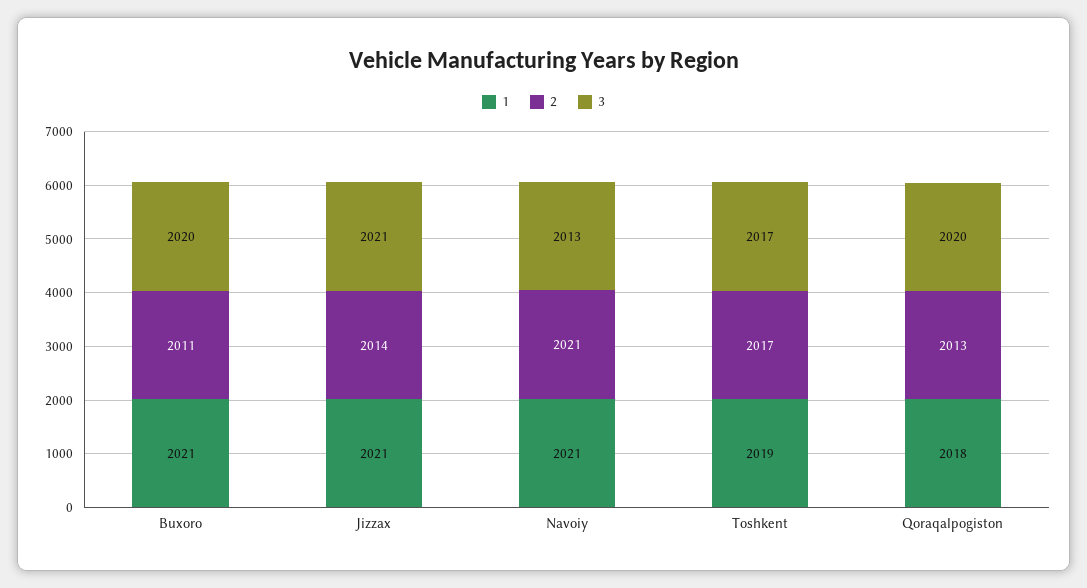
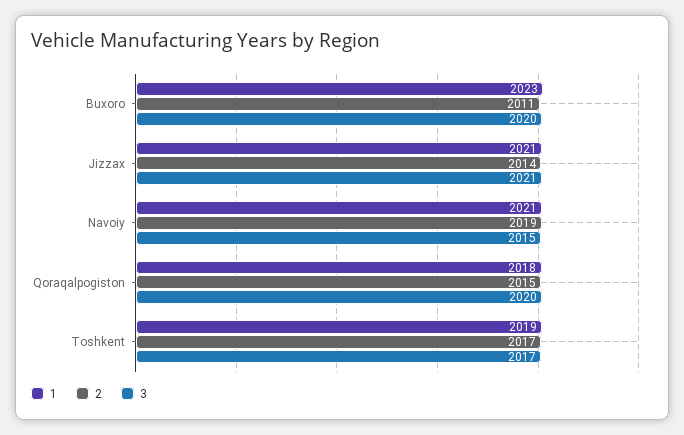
  {
    "1": {
-     "Buxoro": 2021,
+     "Buxoro": 2023,
      "Jizzax": 2021,
      "Navoiy": 2021,
      "Toshkent": 2019,
      "Qoraqalpogiston": 2018
    },
    "2": {
      "Buxoro": 2011,
      "Jizzax": 2014,
-     "Navoiy": 2021,
+     "Navoiy": 2019,
      "Toshkent": 2017,
-     "Qoraqalpogiston": 2013
+     "Qoraqalpogiston": 2015
    },
    "3": {
      "Buxoro": 2020,
      "Jizzax": 2021,
-     "Navoiy": 2013,
+     "Navoiy": 2015,
      "Toshkent": 2017,
      "Qoraqalpogiston": 2020
    }
  }

